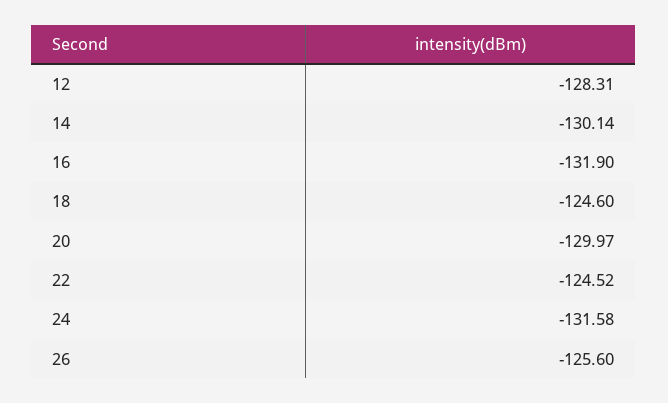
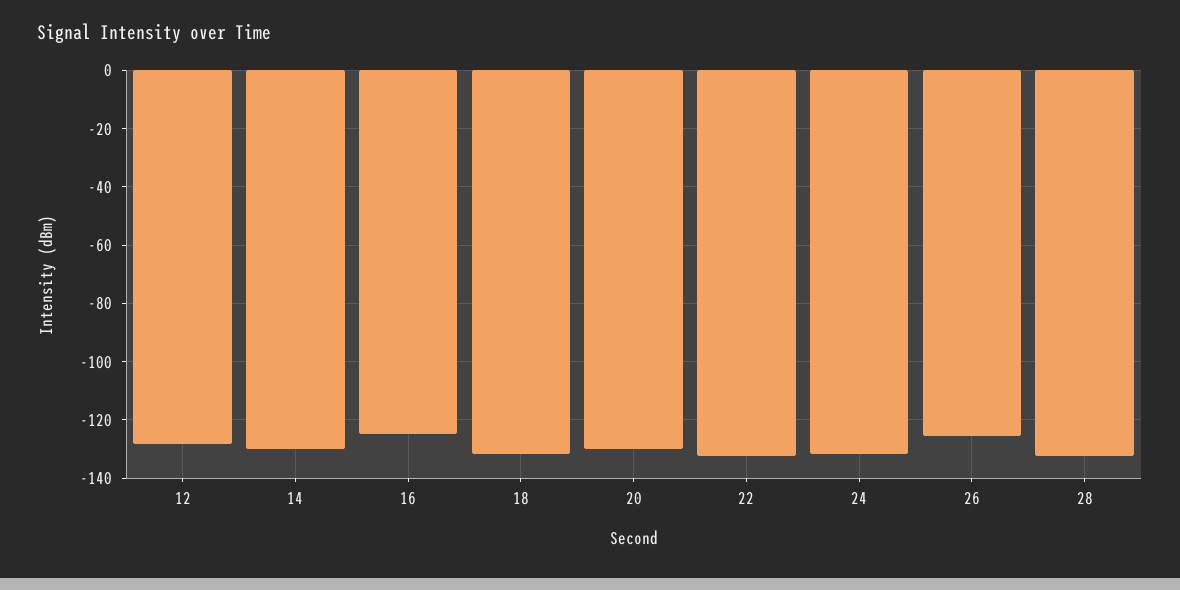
  {
    "12": -128.31,
    "14": -130.14,
-   "16": -131.9,
+   "16": -125,
-   "18": -124.6,
+   "18": -132.5,
    "20": -129.97,
-   "22": -124.52,
+   "22": -132.5,
    "24": -131.58,
-   "26": -125.6
+   "26": -125.6,
+   "28": -132.5
  }

